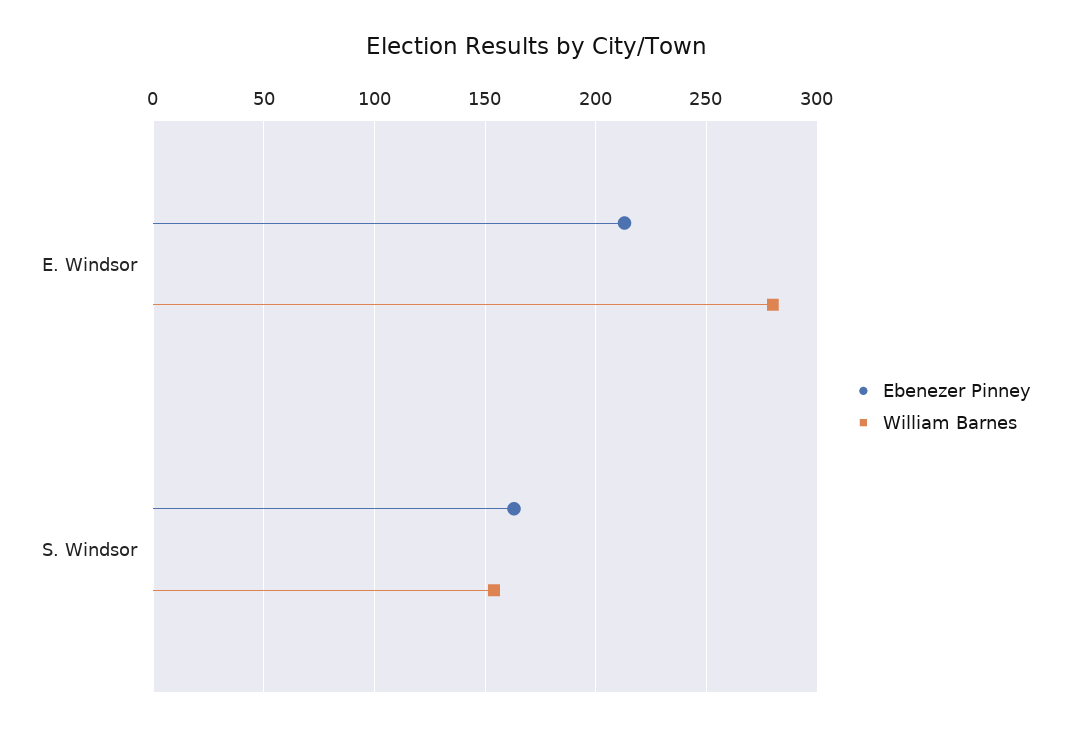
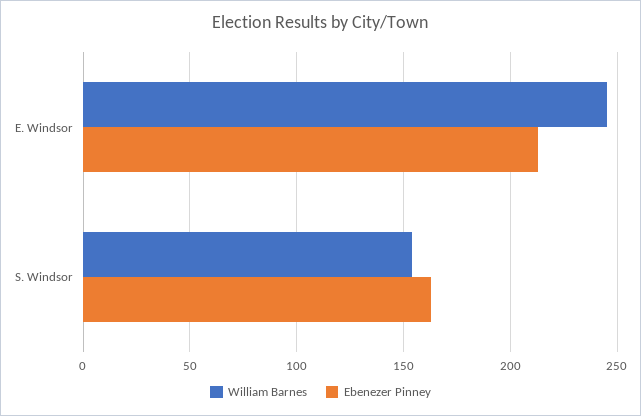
  {
    "Ebenezer Pinney": {
      "E. Windsor": 215,
      "S. Windsor": 165
    },
    "William Barnes": {
-     "E. Windsor": 280,
+     "E. Windsor": 245,
      "S. Windsor": 155
    }
  }

